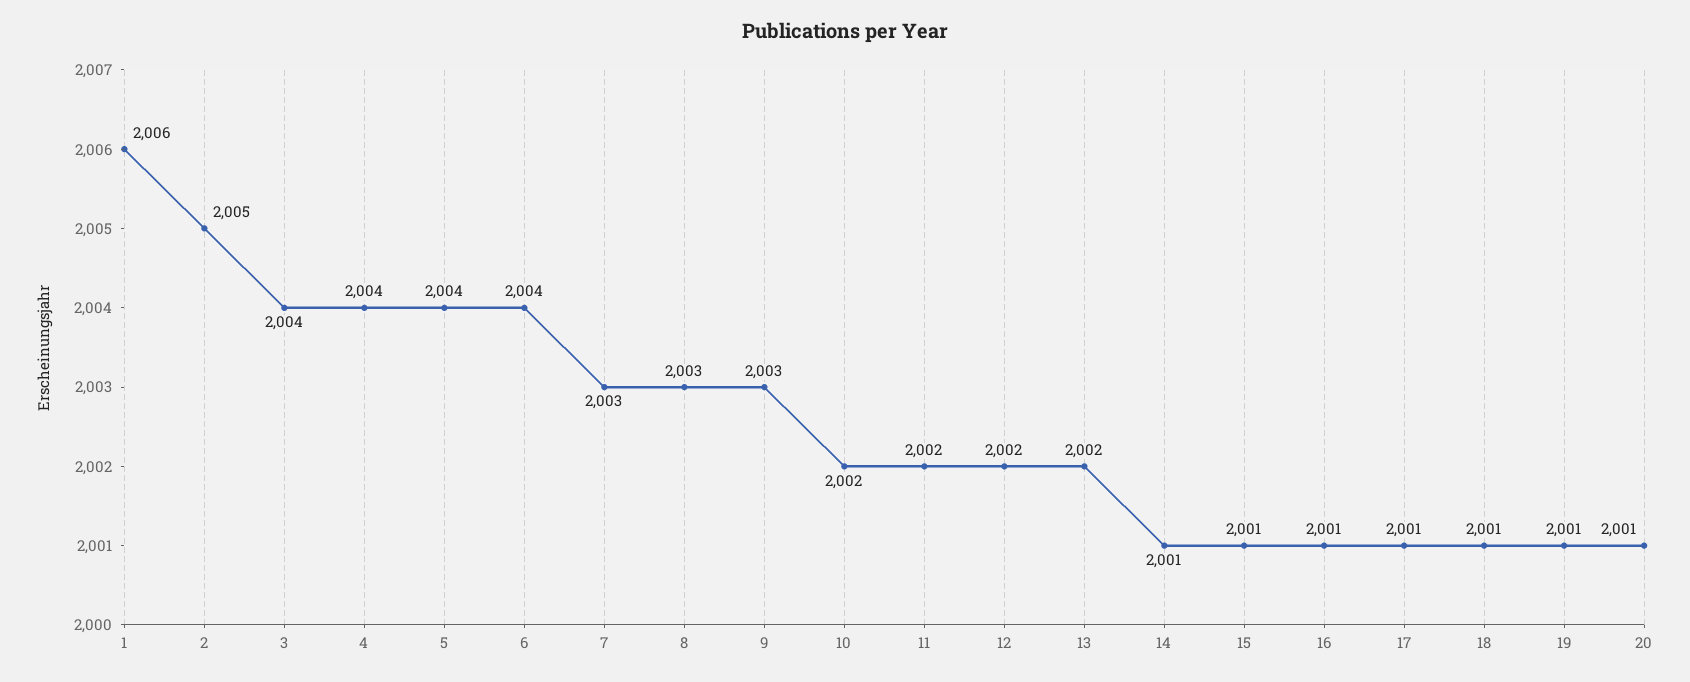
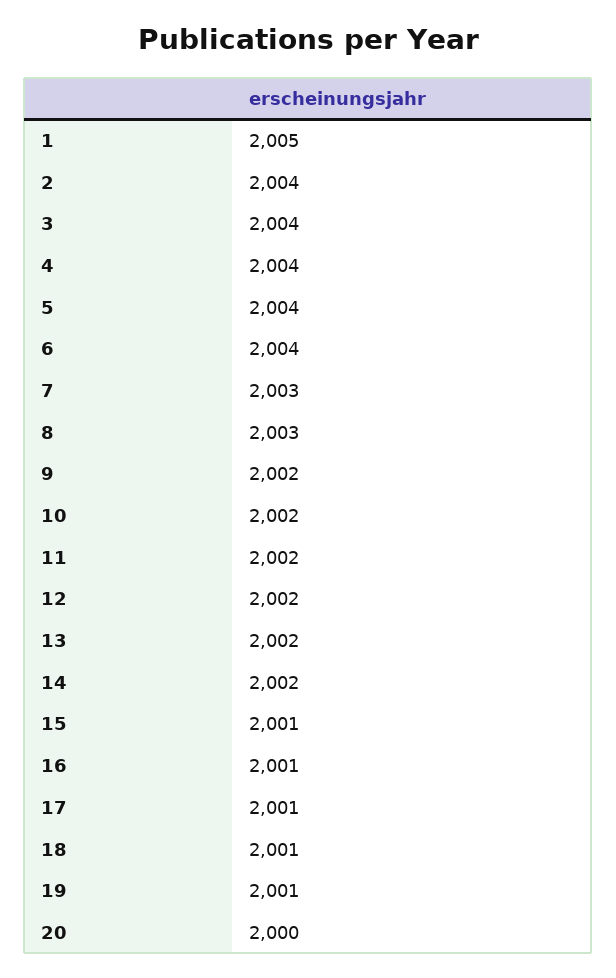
  {
-   "1": 2006,
+   "1": 2005,
-   "2": 2005,
+   "2": 2004,
    "3": 2004,
    "4": 2004,
    "5": 2004,
    "6": 2004,
    "7": 2003,
    "8": 2003,
-   "9": 2003,
+   "9": 2002,
    "10": 2002,
    "11": 2002,
    "12": 2002,
    "13": 2002,
-   "14": 2001,
+   "14": 2002,
    "15": 2001,
    "16": 2001,
    "17": 2001,
    "18": 2001,
    "19": 2001,
-   "20": 2001
+   "20": 2000
  }

